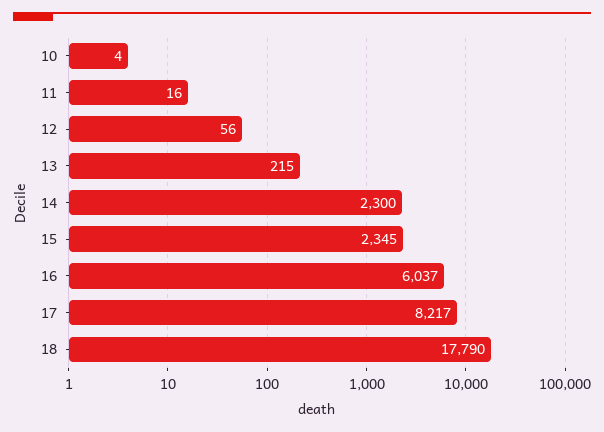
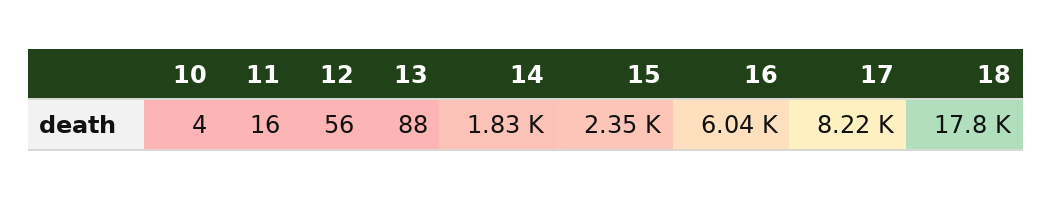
  {
    "10": 4,
    "11": 16,
    "12": 56,
-   "13": 215,
+   "13": 88,
-   "14": 2300,
+   "14": 1830,
    "15": 2345,
    "16": 6037,
    "17": 8217,
    "18": 17790
  }

